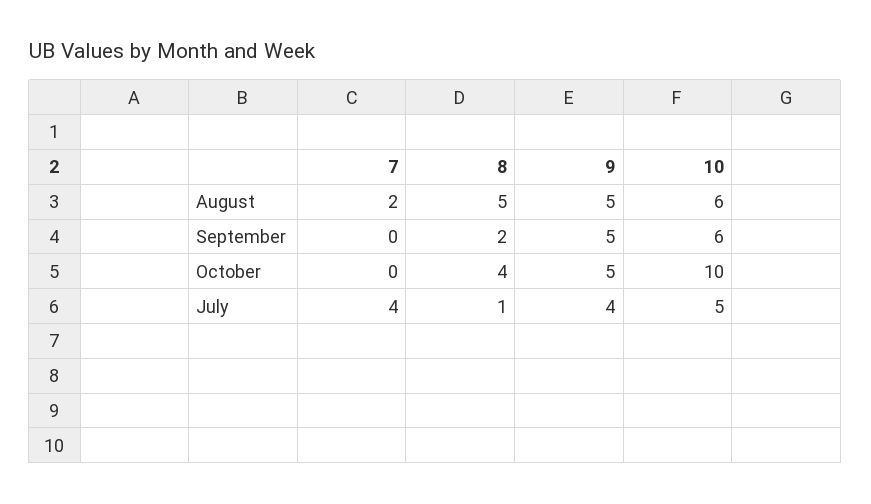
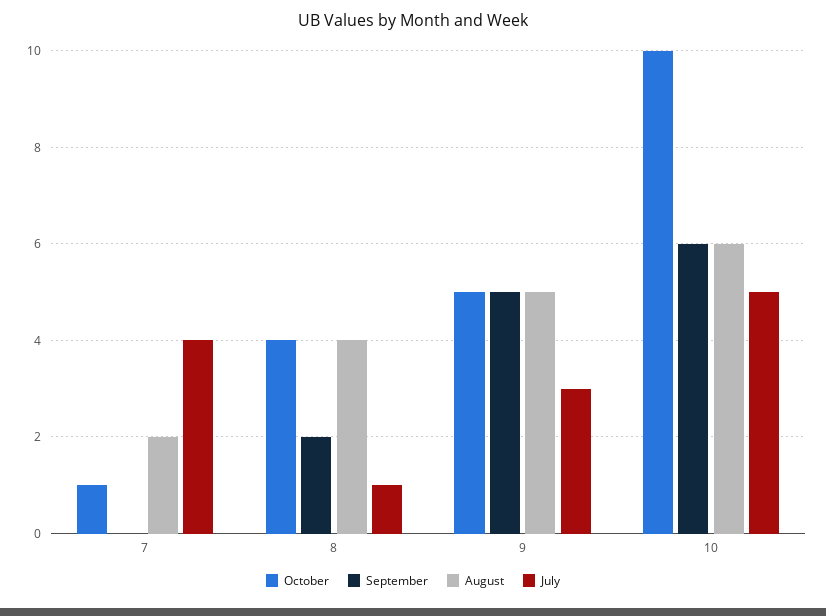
  {
    "August": {
      "7": 2,
-     "8": 5,
+     "8": 4,
      "9": 5,
      "10": 6
    },
    "September": {
      "7": 0,
      "8": 2,
      "9": 5,
      "10": 6
    },
    "October": {
-     "7": 0,
+     "7": 1,
      "8": 4,
      "9": 5,
      "10": 10
    },
    "July": {
      "7": 4,
      "8": 1,
-     "9": 4,
+     "9": 3,
      "10": 5
    }
  }

